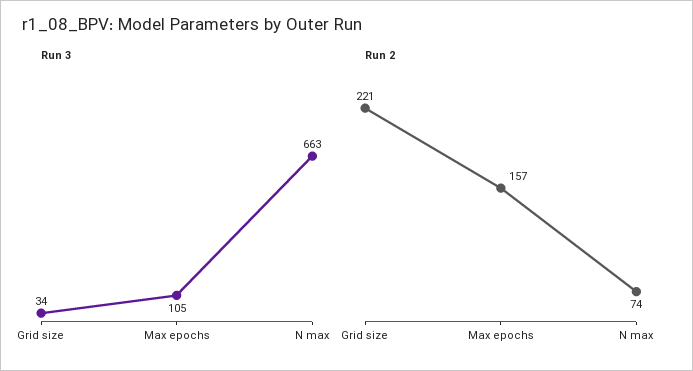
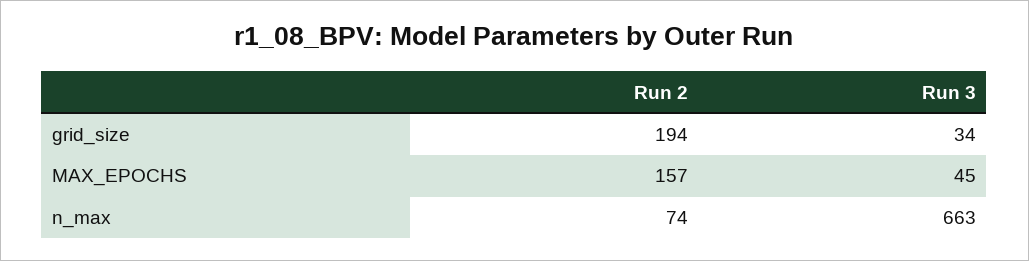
  {
    "Run 3": {
      "Grid size": 34,
-     "Max epochs": 105,
+     "Max epochs": 45,
      "N max": 663
    },
    "Run 2": {
-     "Grid size": 221,
+     "Grid size": 194,
      "Max epochs": 157,
      "N max": 74
    }
  }

